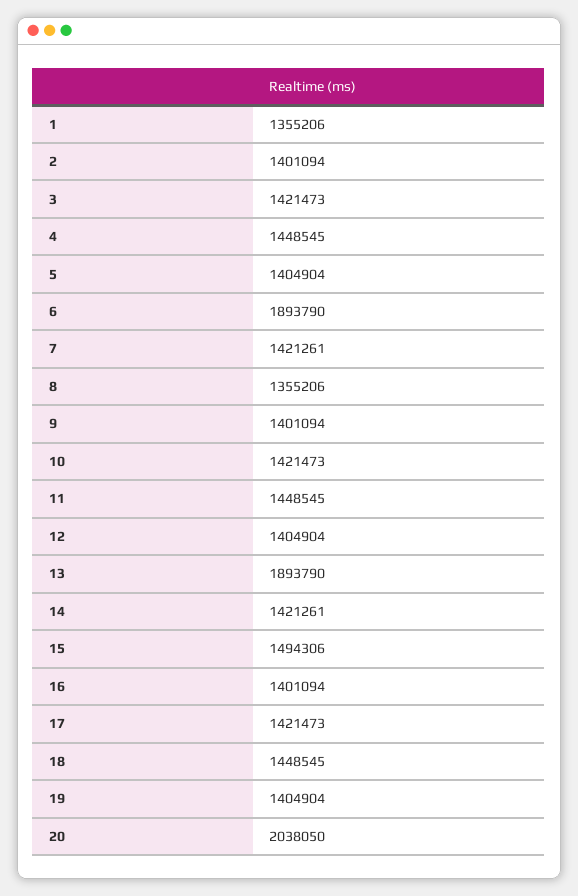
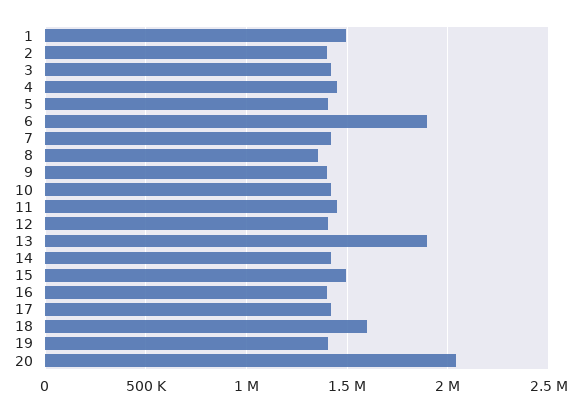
  {
-   "1": 1355206,
+   "1": 1500000,
    "2": 1401094,
    "3": 1421473,
    "4": 1448545,
    "5": 1404904,
    "6": 1893790,
    "7": 1421261,
    "8": 1355206,
    "9": 1401094,
    "10": 1421473,
    "11": 1448545,
    "12": 1404904,
    "13": 1893790,
    "14": 1421261,
    "15": 1494306,
    "16": 1401094,
    "17": 1421473,
-   "18": 1448545,
+   "18": 1600000,
    "19": 1404904,
    "20": 2038050
  }

